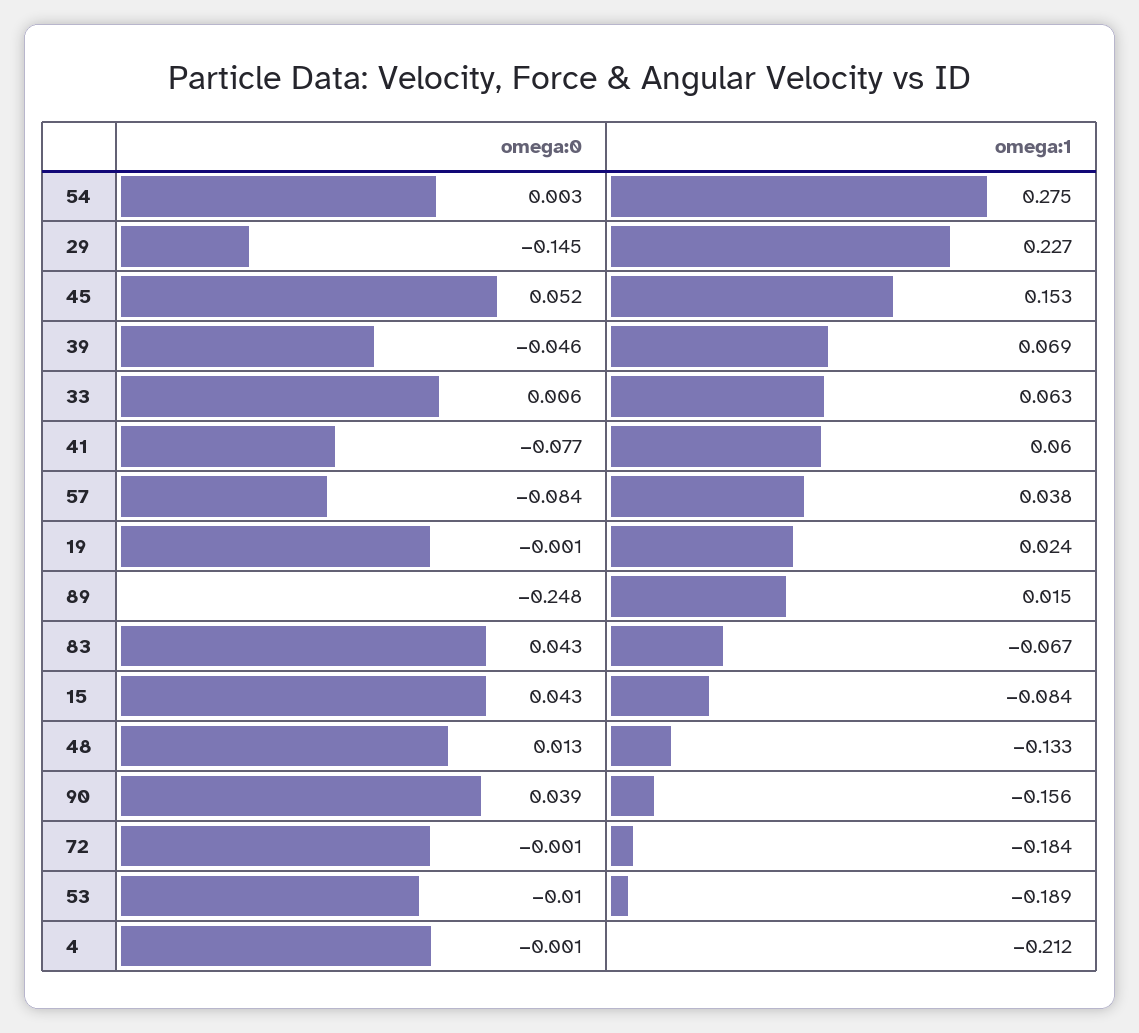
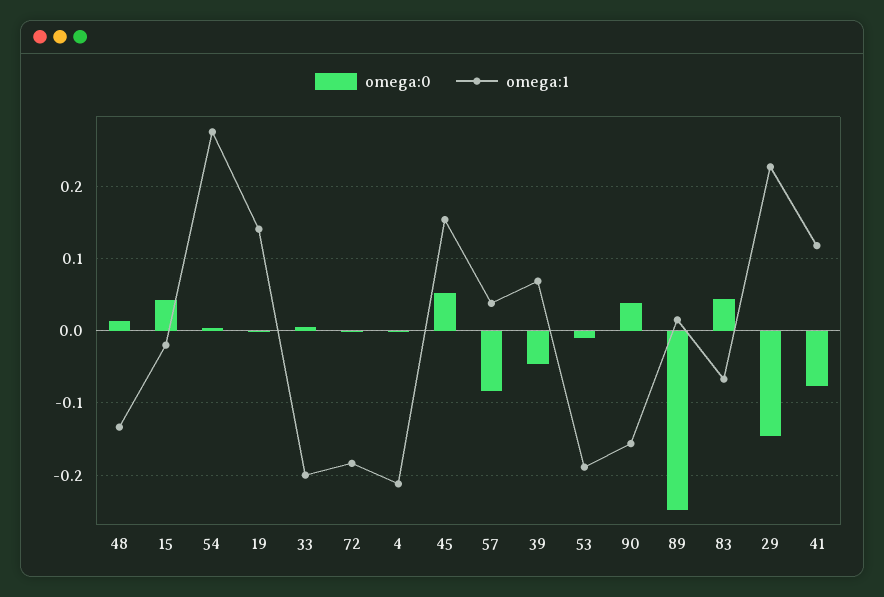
  {
    "omega:0": {
      "54": 0.003,
      "29": -0.145,
      "45": 0.052,
      "39": -0.046,
      "33": 0.006,
      "41": -0.077,
      "57": -0.084,
      "19": -0.001,
      "89": -0.248,
      "83": 0.043,
      "15": 0.043,
      "48": 0.013,
      "90": 0.039,
      "72": -0.001,
      "53": -0.01,
      "4": -0.001
    },
    "omega:1": {
      "54": 0.275,
      "29": 0.227,
      "45": 0.153,
      "39": 0.069,
-     "33": 0.063,
+     "33": -0.2,
-     "41": 0.06,
+     "41": 0.12,
      "57": 0.038,
-     "19": 0.024,
+     "19": 0.14,
      "89": 0.015,
      "83": -0.067,
-     "15": -0.084,
+     "15": -0.02,
      "48": -0.133,
      "90": -0.156,
      "72": -0.184,
      "53": -0.189,
      "4": -0.212
    }
  }

